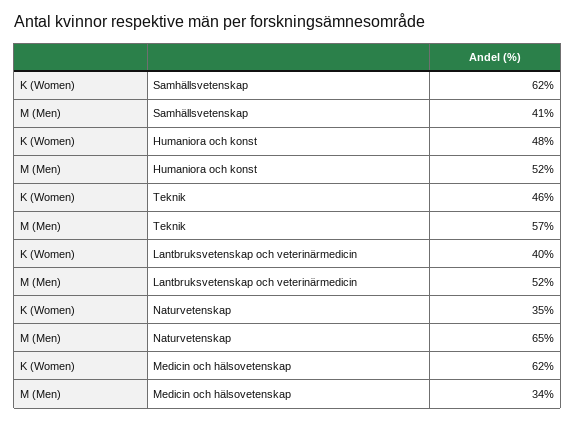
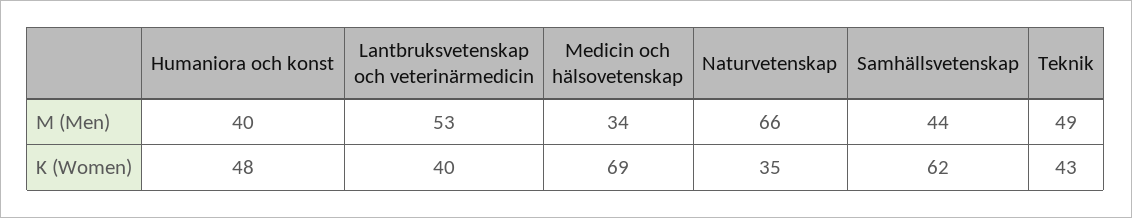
  {
    "K (Women)": {
      "Samhällsvetenskap": 62,
      "Humaniora och konst": 48,
-     "Teknik": 46,
+     "Teknik": 43,
      "Lantbruksvetenskap och veterinärmedicin": 40,
      "Naturvetenskap": 35,
-     "Medicin och hälsovetenskap": 62
+     "Medicin och hälsovetenskap": 69
    },
    "M (Men)": {
-     "Samhällsvetenskap": 41,
+     "Samhällsvetenskap": 44,
-     "Humaniora och konst": 52,
+     "Humaniora och konst": 40,
-     "Teknik": 57,
+     "Teknik": 49,
-     "Lantbruksvetenskap och veterinärmedicin": 52,
+     "Lantbruksvetenskap och veterinärmedicin": 53,
-     "Naturvetenskap": 65,
+     "Naturvetenskap": 66,
      "Medicin och hälsovetenskap": 34
    }
  }

